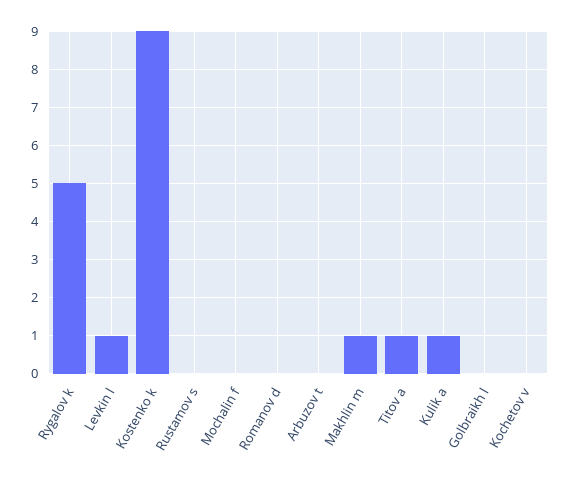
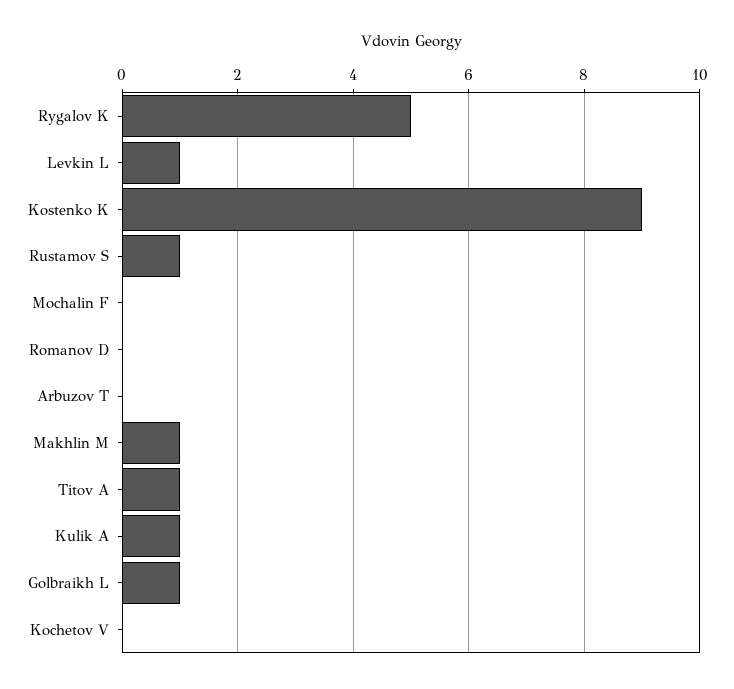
  {
    "Rygalov k": 5,
    "Levkin l": 1,
    "Kostenko k": 9,
-   "Rustamov s": 0,
+   "Rustamov s": 1,
    "Mochalin f": 0,
    "Romanov d": 0,
    "Arbuzov t": 0,
    "Makhlin m": 1,
    "Titov a": 1,
    "Kulik a": 1,
-   "Golbraikh l": 0,
+   "Golbraikh l": 1,
    "Kochetov v": 0
  }

